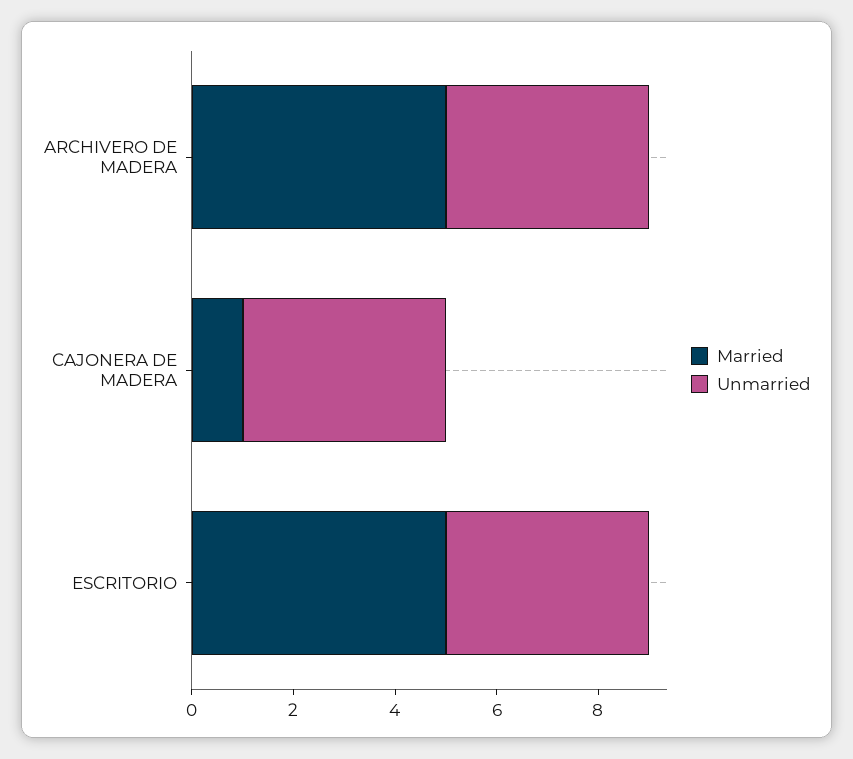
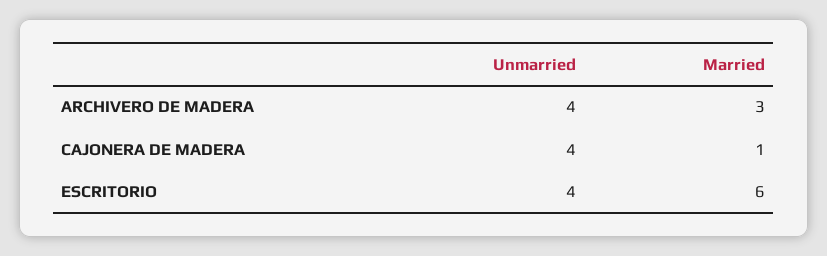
  {
    "Married": {
-     "ARCHIVERO DE MADERA": 5,
+     "ARCHIVERO DE MADERA": 3,
      "CAJONERA DE MADERA": 1,
-     "ESCRITORIO": 5
+     "ESCRITORIO": 6
    },
    "Unmarried": {
      "ARCHIVERO DE MADERA": 4,
      "CAJONERA DE MADERA": 4,
      "ESCRITORIO": 4
    }
  }

